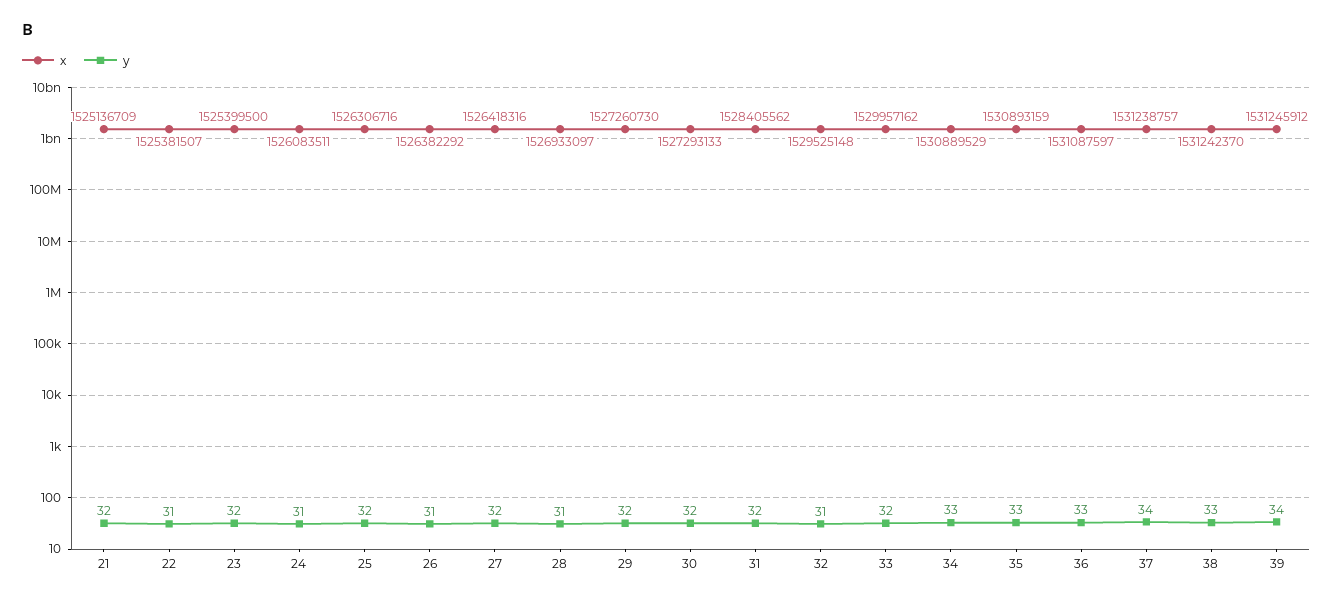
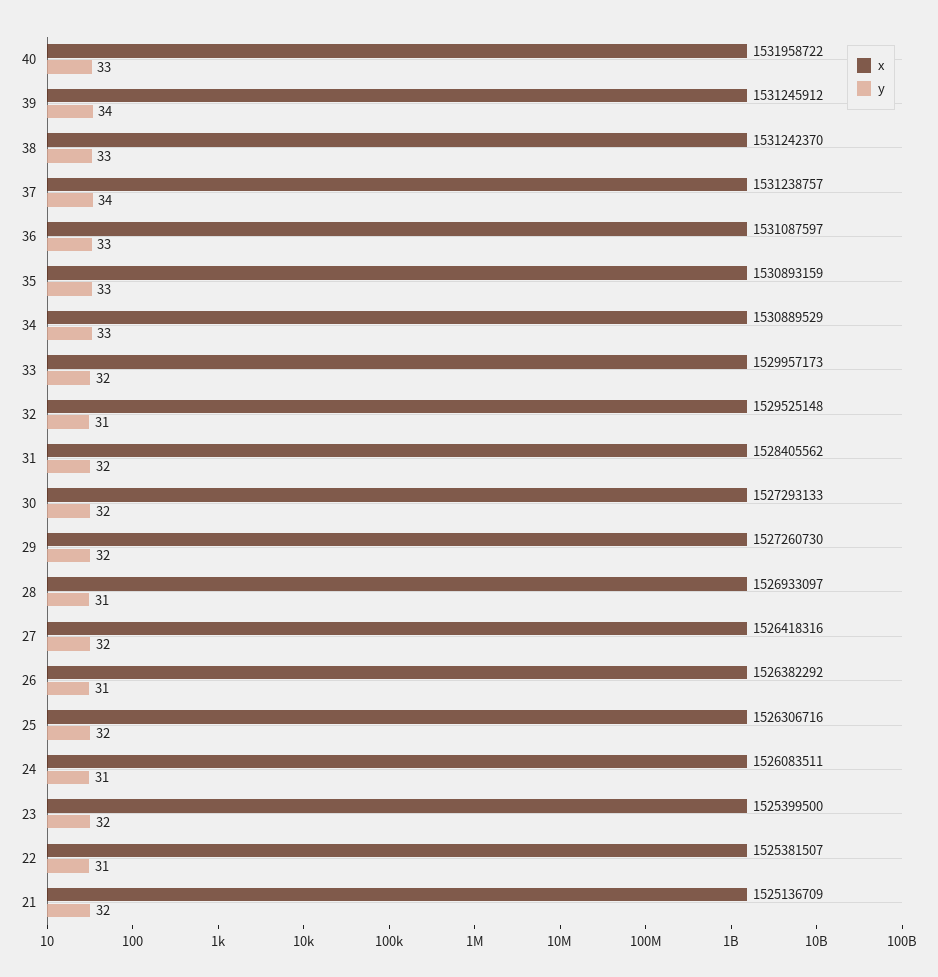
  {
    "x": {
      "21": 1525136709,
      "22": 1525381507,
      "23": 1525399500,
      "24": 1526083511,
      "25": 1526306716,
      "26": 1526382292,
      "27": 1526418316,
      "28": 1526933097,
      "29": 1527260730,
      "30": 1527293133,
      "31": 1528405562,
      "32": 1529525148,
-     "33": 1529957162,
+     "33": 1529957173,
      "34": 1530889529,
      "35": 1530893159,
      "36": 1531087597,
      "37": 1531238757,
      "38": 1531242370,
-     "39": 1531245912
+     "39": 1531245912,
+     "40": 1531958722
    },
    "y": {
      "21": 32,
      "22": 31,
      "23": 32,
      "24": 31,
      "25": 32,
      "26": 31,
      "27": 32,
      "28": 31,
      "29": 32,
      "30": 32,
      "31": 32,
      "32": 31,
      "33": 32,
      "34": 33,
      "35": 33,
      "36": 33,
      "37": 34,
      "38": 33,
-     "39": 34
+     "39": 34,
+     "40": 33
    }
  }

